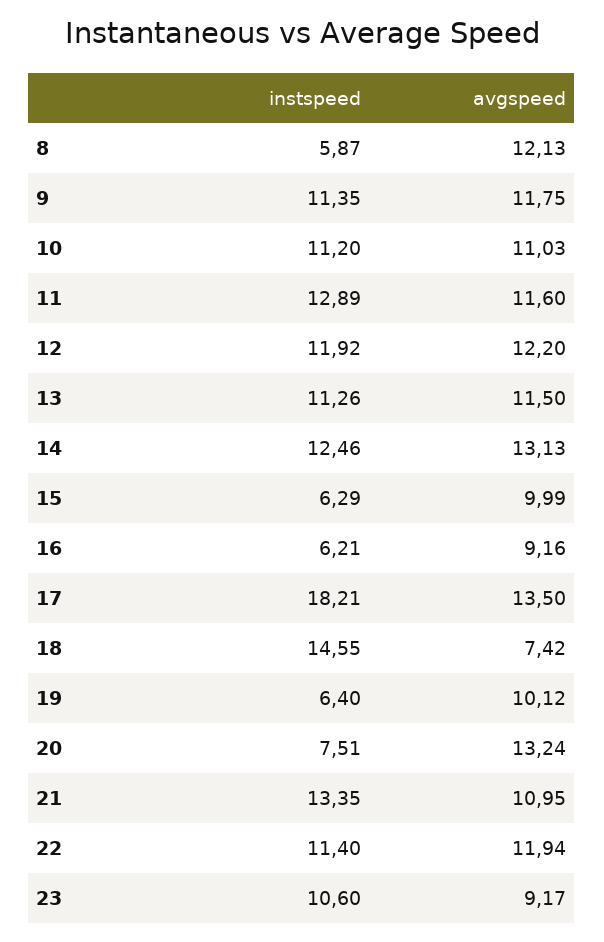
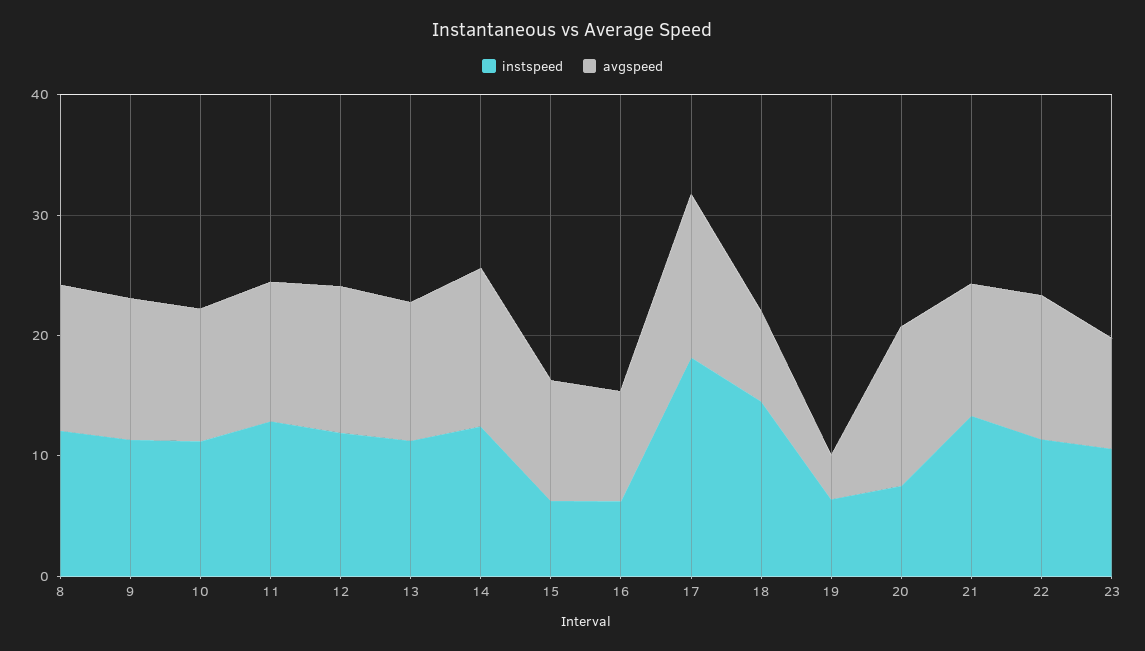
  {
    "instspeed": {
-     "8": 5.87,
+     "8": 12,
      "9": 11.35,
      "10": 11.2,
      "11": 12.89,
      "12": 11.92,
      "13": 11.26,
      "14": 12.46,
      "15": 6.29,
      "16": 6.21,
      "17": 18.21,
      "18": 14.55,
      "19": 6.4,
      "20": 7.51,
      "21": 13.35,
      "22": 11.4,
      "23": 10.6
    },
    "avgspeed": {
      "8": 12.13,
      "9": 11.75,
      "10": 11.03,
      "11": 11.6,
      "12": 12.2,
      "13": 11.5,
      "14": 13.13,
      "15": 9.99,
      "16": 9.16,
      "17": 13.5,
      "18": 7.42,
-     "19": 10.12,
+     "19": 4,
      "20": 13.24,
      "21": 10.95,
      "22": 11.94,
      "23": 9.17
    }
  }

